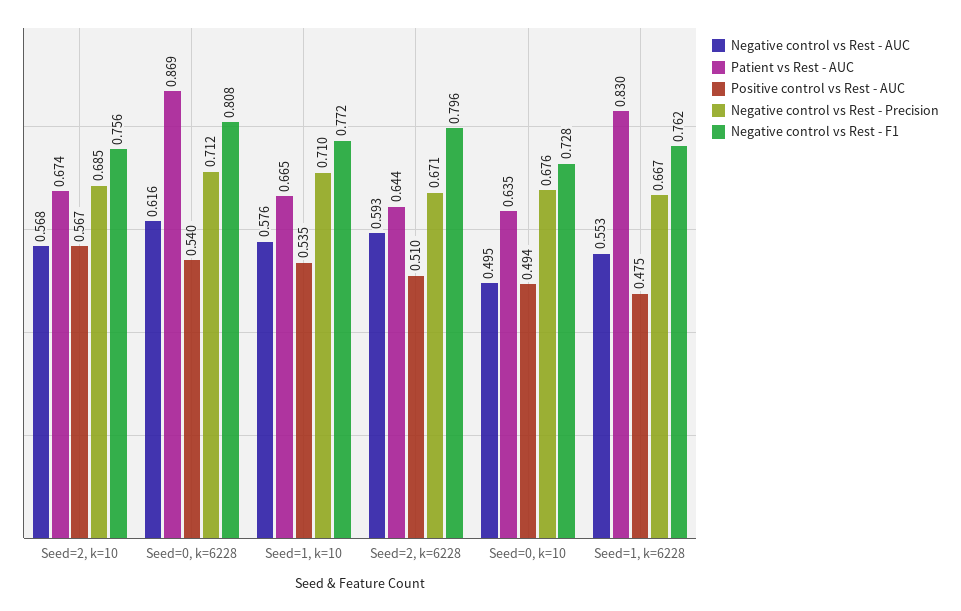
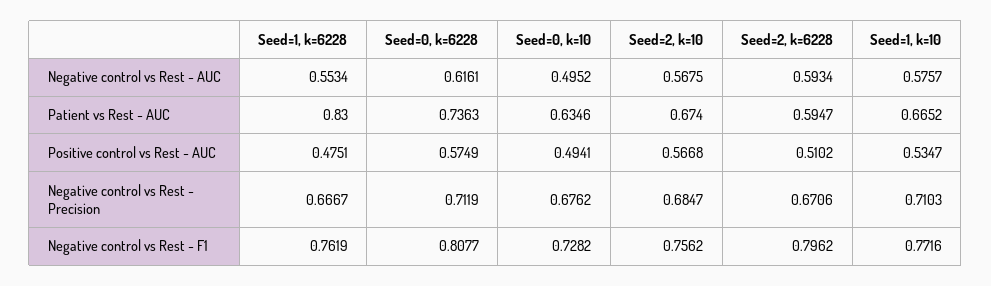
  {
    "Negative control vs Rest - AUC": {
      "Seed=2, k=10": 0.5675,
      "Seed=0, k=6228": 0.6161,
      "Seed=1, k=10": 0.5757,
      "Seed=2, k=6228": 0.5934,
      "Seed=0, k=10": 0.4952,
      "Seed=1, k=6228": 0.5534
    },
    "Patient vs Rest - AUC": {
      "Seed=2, k=10": 0.674,
-     "Seed=0, k=6228": 0.869,
+     "Seed=0, k=6228": 0.7363,
      "Seed=1, k=10": 0.6652,
-     "Seed=2, k=6228": 0.644,
+     "Seed=2, k=6228": 0.5947,
      "Seed=0, k=10": 0.6346,
      "Seed=1, k=6228": 0.83
    },
    "Positive control vs Rest - AUC": {
      "Seed=2, k=10": 0.5668,
-     "Seed=0, k=6228": 0.54,
+     "Seed=0, k=6228": 0.5749,
      "Seed=1, k=10": 0.5347,
      "Seed=2, k=6228": 0.5102,
      "Seed=0, k=10": 0.4941,
      "Seed=1, k=6228": 0.4751
    },
    "Negative control vs Rest - Precision": {
      "Seed=2, k=10": 0.6847,
      "Seed=0, k=6228": 0.7119,
      "Seed=1, k=10": 0.7103,
      "Seed=2, k=6228": 0.6706,
      "Seed=0, k=10": 0.6762,
      "Seed=1, k=6228": 0.6667
    },
    "Negative control vs Rest - F1": {
      "Seed=2, k=10": 0.7562,
      "Seed=0, k=6228": 0.8077,
      "Seed=1, k=10": 0.7716,
      "Seed=2, k=6228": 0.7962,
      "Seed=0, k=10": 0.7282,
      "Seed=1, k=6228": 0.7619
    }
  }

